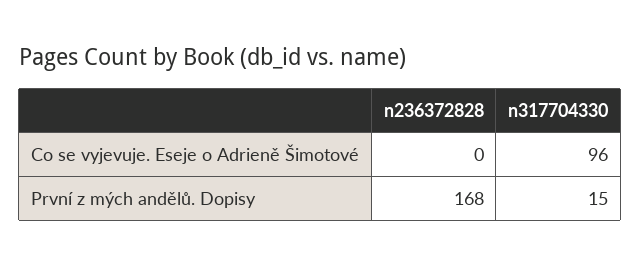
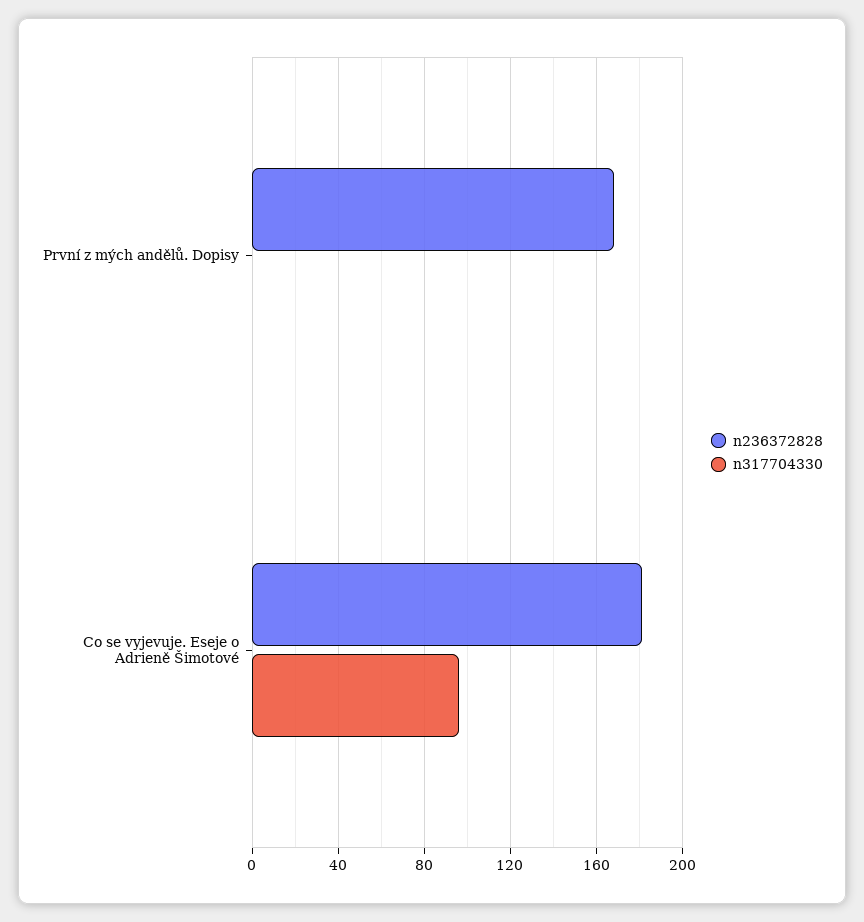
  {
    "n236372828": {
-     "Co se vyjevuje. Eseje o Adrieně Šimotové": 0,
+     "Co se vyjevuje. Eseje o Adrieně Šimotové": 180,
      "První z mých andělů. Dopisy": 168
    },
    "n317704330": {
      "Co se vyjevuje. Eseje o Adrieně Šimotové": 96,
-     "První z mých andělů. Dopisy": 15
+     "První z mých andělů. Dopisy": 0
    }
  }

